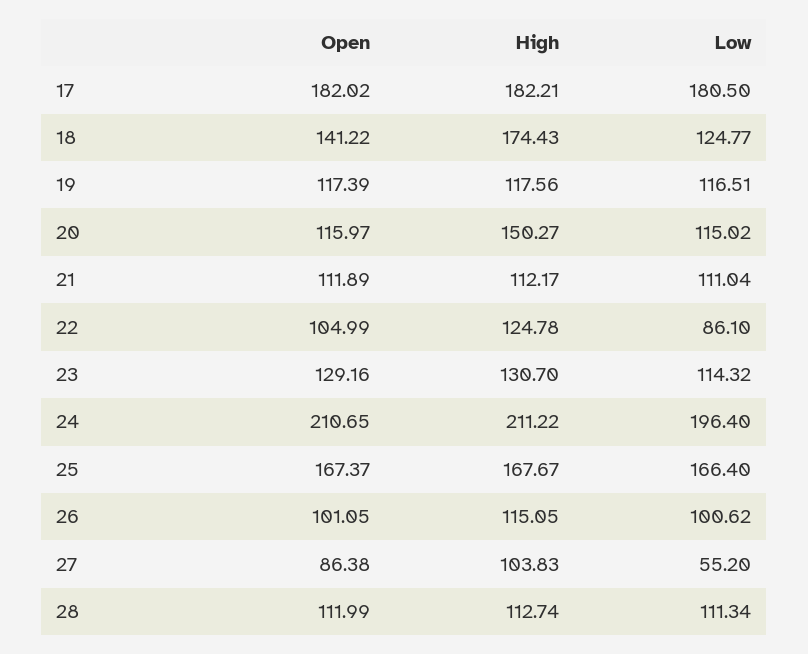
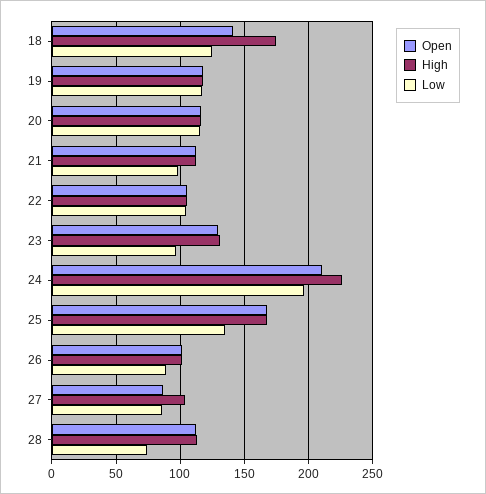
  {
    "Open": {
-     "17": 182.02,
      "18": 141.22,
      "19": 117.39,
      "20": 115.97,
      "21": 111.89,
      "22": 104.99,
      "23": 129.16,
      "24": 210.65,
      "25": 167.37,
      "26": 101.05,
      "27": 86.38,
      "28": 111.99
    },
    "High": {
-     "17": 182.21,
      "18": 174.43,
      "19": 117.56,
-     "20": 150.27,
+     "20": 115,
      "21": 112.17,
-     "22": 124.78,
+     "22": 105,
      "23": 130.7,
-     "24": 211.22,
+     "24": 225,
      "25": 167.67,
-     "26": 115.05,
+     "26": 100,
      "27": 103.83,
      "28": 112.74
    },
    "Low": {
-     "17": 180.5,
      "18": 124.77,
      "19": 116.51,
      "20": 115.02,
-     "21": 111.04,
+     "21": 100,
-     "22": 86.1,
+     "22": 105,
-     "23": 114.32,
+     "23": 95,
      "24": 196.4,
-     "25": 166.4,
+     "25": 135,
-     "26": 100.62,
+     "26": 90,
-     "27": 55.2,
+     "27": 85,
-     "28": 111.34
+     "28": 75
    }
  }

